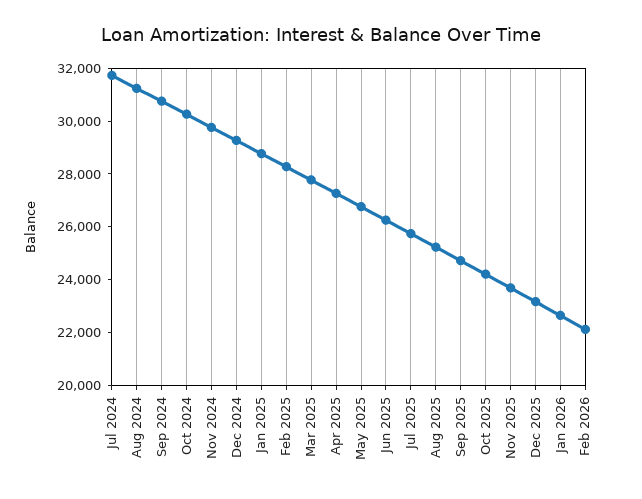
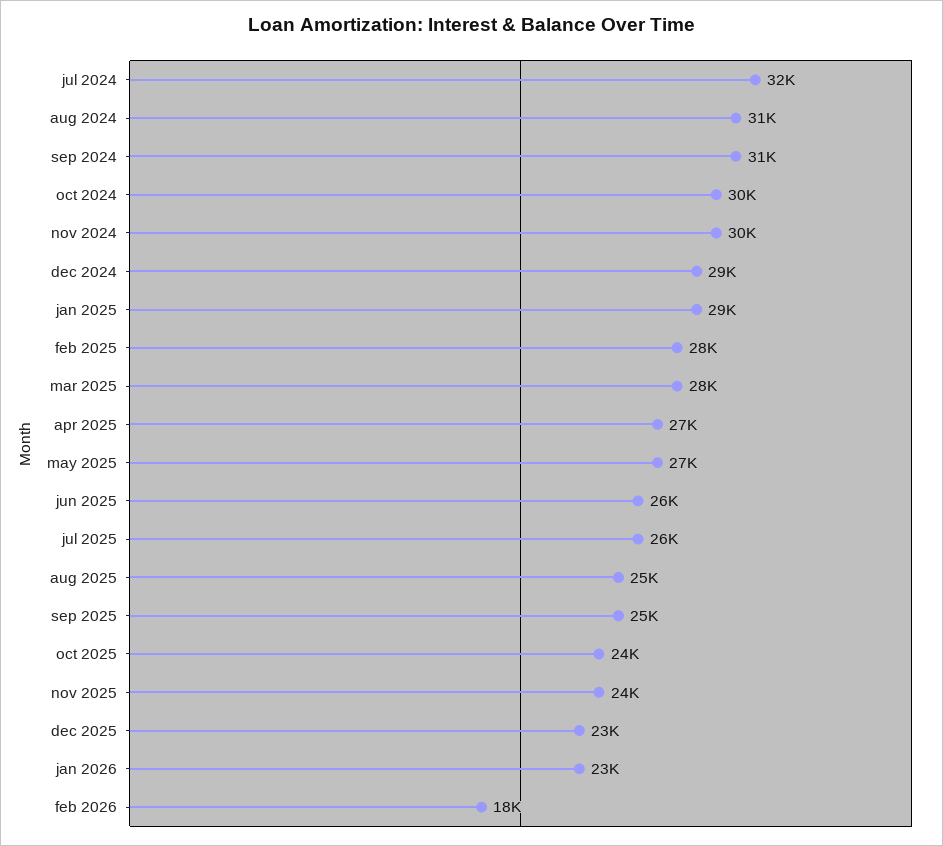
  {
    "Jul 2024": 32000,
    "Aug 2024": 31000,
    "Sep 2024": 31000,
    "Oct 2024": 30000,
    "Nov 2024": 30000,
    "Dec 2024": 29000,
    "Jan 2025": 29000,
    "Feb 2025": 28000,
    "Mar 2025": 28000,
    "Apr 2025": 27000,
    "May 2025": 27000,
    "Jun 2025": 26000,
    "Jul 2025": 26000,
    "Aug 2025": 25000,
    "Sep 2025": 25000,
    "Oct 2025": 24000,
    "Nov 2025": 24000,
    "Dec 2025": 23000,
    "Jan 2026": 23000,
-   "Feb 2026": 22000
+   "Feb 2026": 18000
  }

